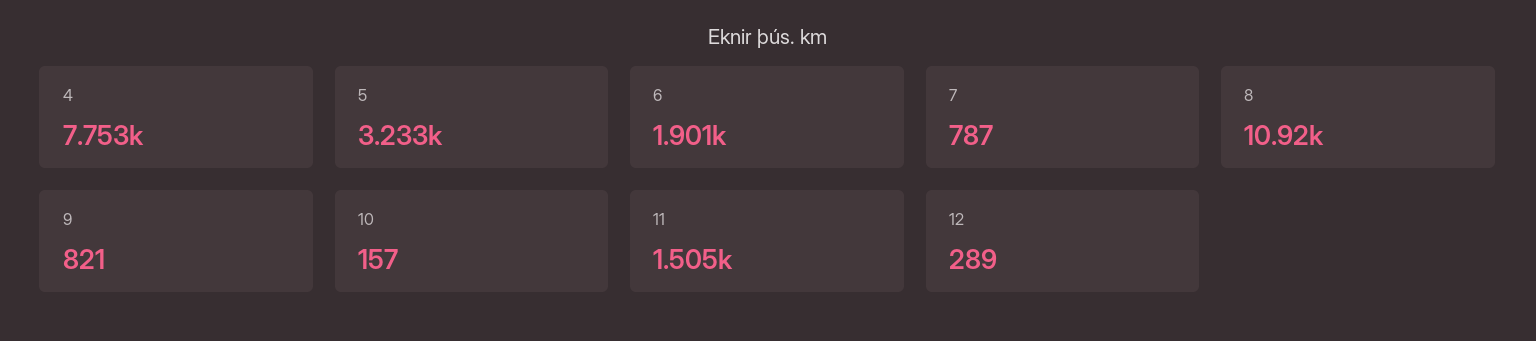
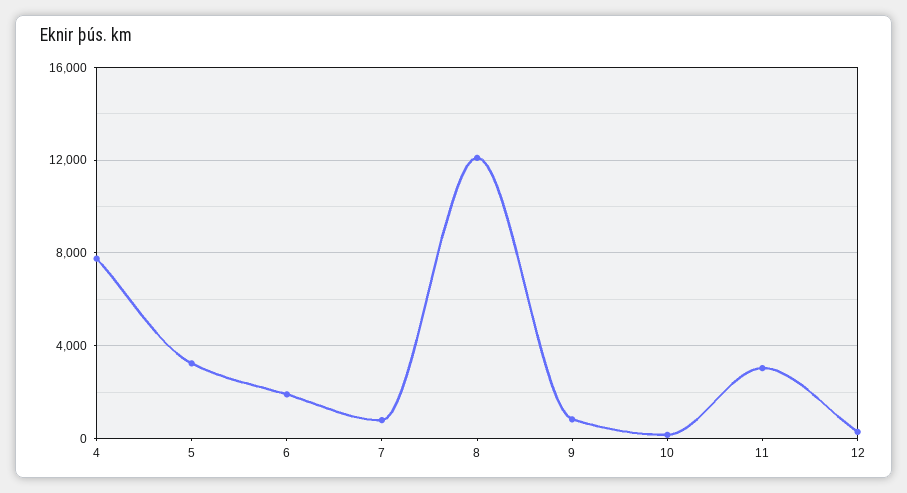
  {
    "4": 7753,
    "5": 3233,
    "6": 1901,
    "7": 787,
-   "8": 10920,
+   "8": 12000,
    "9": 821,
    "10": 157,
-   "11": 1505,
+   "11": 3000,
    "12": 289
  }

